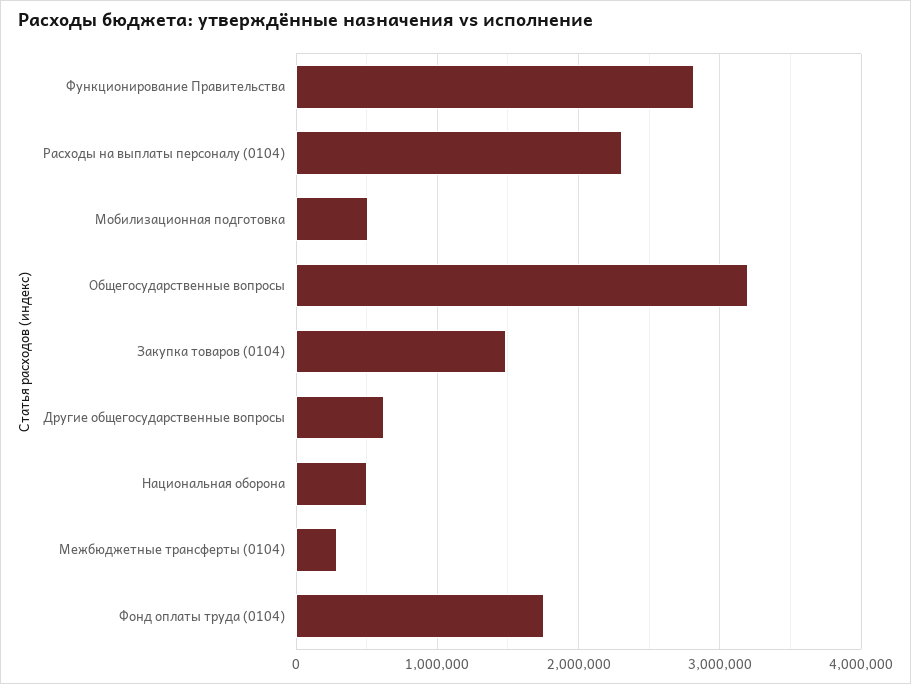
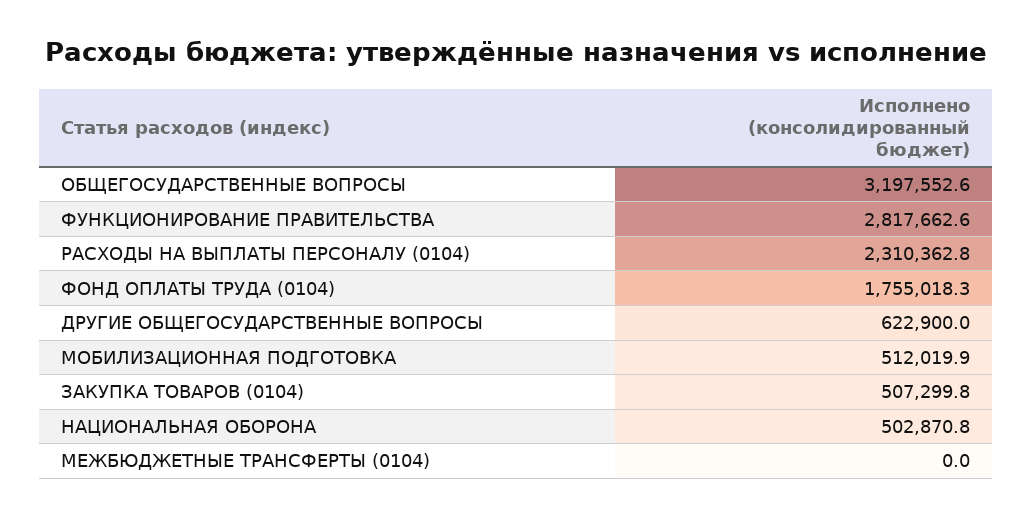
  {
    "Функционирование Правительства": 2817662.6,
    "Расходы на выплаты персоналу (0104)": 2310362.8,
    "Мобилизационная подготовка": 512019.9,
    "Общегосударственные вопросы": 3197552.6,
-   "Закупка товаров (0104)": 1500000,
+   "Закупка товаров (0104)": 507299.8,
    "Другие общегосударственные вопросы": 622900,
    "Национальная оборона": 502870.8,
-   "Межбюджетные трансферты (0104)": 300000,
+   "Межбюджетные трансферты (0104)": 0,
    "Фонд оплаты труда (0104)": 1755018.3
  }

